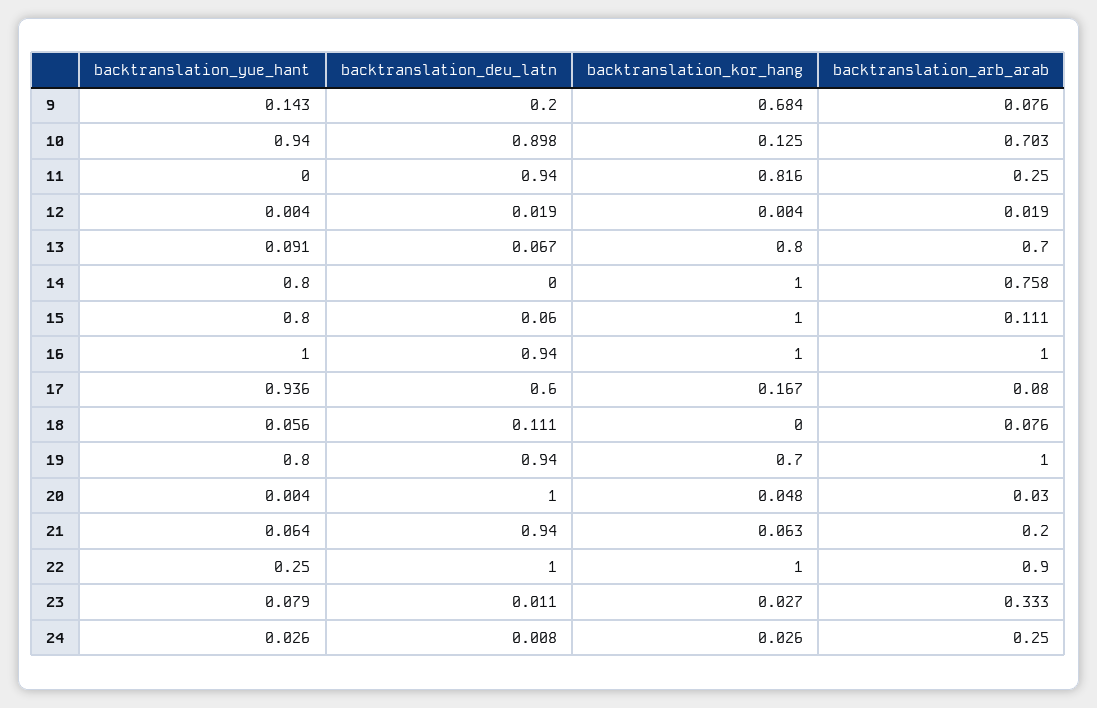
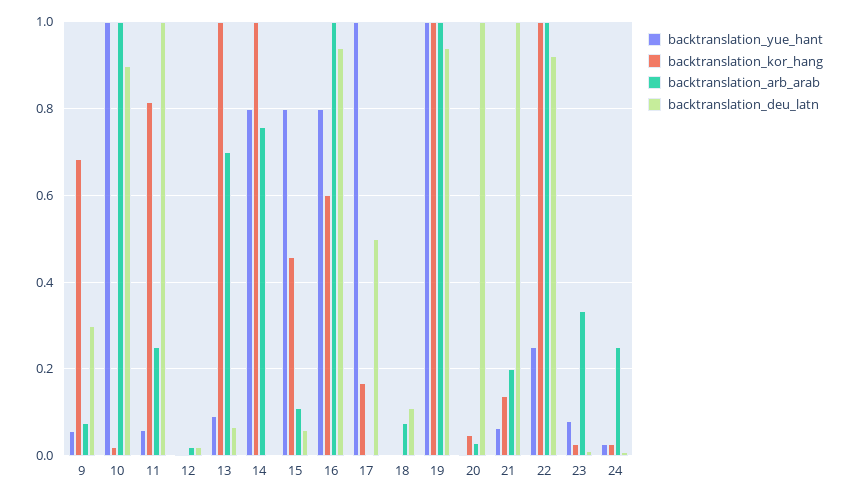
  {
    "backtranslation_yue_hant": {
-     "9": 0.143,
+     "9": 0.06,
-     "10": 0.94,
+     "10": 1,
-     "11": 0,
+     "11": 0.06,
      "12": 0.004,
      "13": 0.091,
      "14": 0.8,
      "15": 0.8,
-     "16": 1,
+     "16": 0.8,
-     "17": 0.936,
+     "17": 1,
-     "18": 0.056,
+     "18": 0,
-     "19": 0.8,
+     "19": 1,
      "20": 0.004,
      "21": 0.064,
      "22": 0.25,
      "23": 0.079,
      "24": 0.026
    },
    "backtranslation_deu_latn": {
-     "9": 0.2,
+     "9": 0.3,
      "10": 0.898,
-     "11": 0.94,
+     "11": 1,
      "12": 0.019,
      "13": 0.067,
      "14": 0,
      "15": 0.06,
      "16": 0.94,
-     "17": 0.6,
+     "17": 0.5,
      "18": 0.111,
      "19": 0.94,
      "20": 1,
-     "21": 0.94,
+     "21": 1,
-     "22": 1,
+     "22": 0.92,
      "23": 0.011,
      "24": 0.008
    },
    "backtranslation_kor_hang": {
      "9": 0.684,
-     "10": 0.125,
+     "10": 0.02,
      "11": 0.816,
      "12": 0.004,
-     "13": 0.8,
+     "13": 1,
      "14": 1,
-     "15": 1,
+     "15": 0.46,
-     "16": 1,
+     "16": 0.6,
      "17": 0.167,
      "18": 0,
-     "19": 0.7,
+     "19": 1,
      "20": 0.048,
-     "21": 0.063,
+     "21": 0.14,
      "22": 1,
      "23": 0.027,
      "24": 0.026
    },
    "backtranslation_arb_arab": {
      "9": 0.076,
-     "10": 0.703,
+     "10": 1,
      "11": 0.25,
      "12": 0.019,
      "13": 0.7,
      "14": 0.758,
      "15": 0.111,
      "16": 1,
-     "17": 0.08,
+     "17": 0,
      "18": 0.076,
      "19": 1,
      "20": 0.03,
      "21": 0.2,
-     "22": 0.9,
+     "22": 1,
      "23": 0.333,
      "24": 0.25
    }
  }

